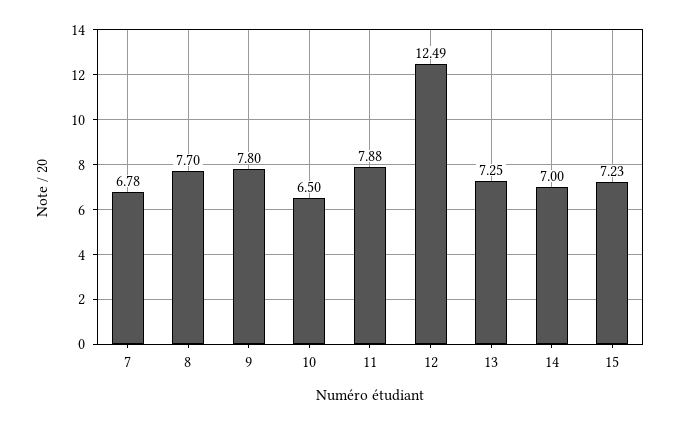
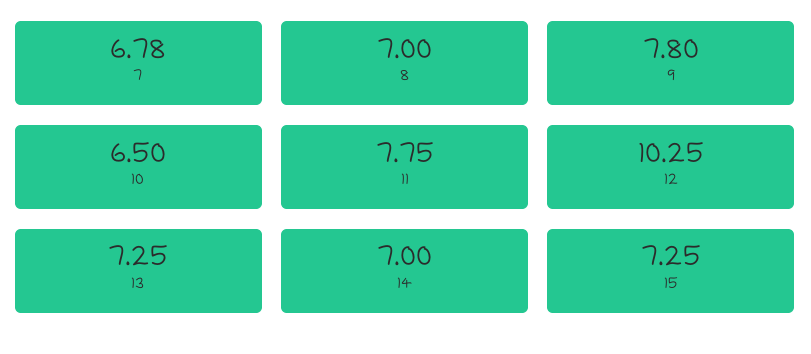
  {
    "7": 6.78,
-   "8": 7.7,
+   "8": 7,
    "9": 7.8,
    "10": 6.5,
-   "11": 7.88,
+   "11": 7.75,
-   "12": 12.49,
+   "12": 10.25,
    "13": 7.25,
    "14": 7,
-   "15": 7.23
+   "15": 7.25
  }

